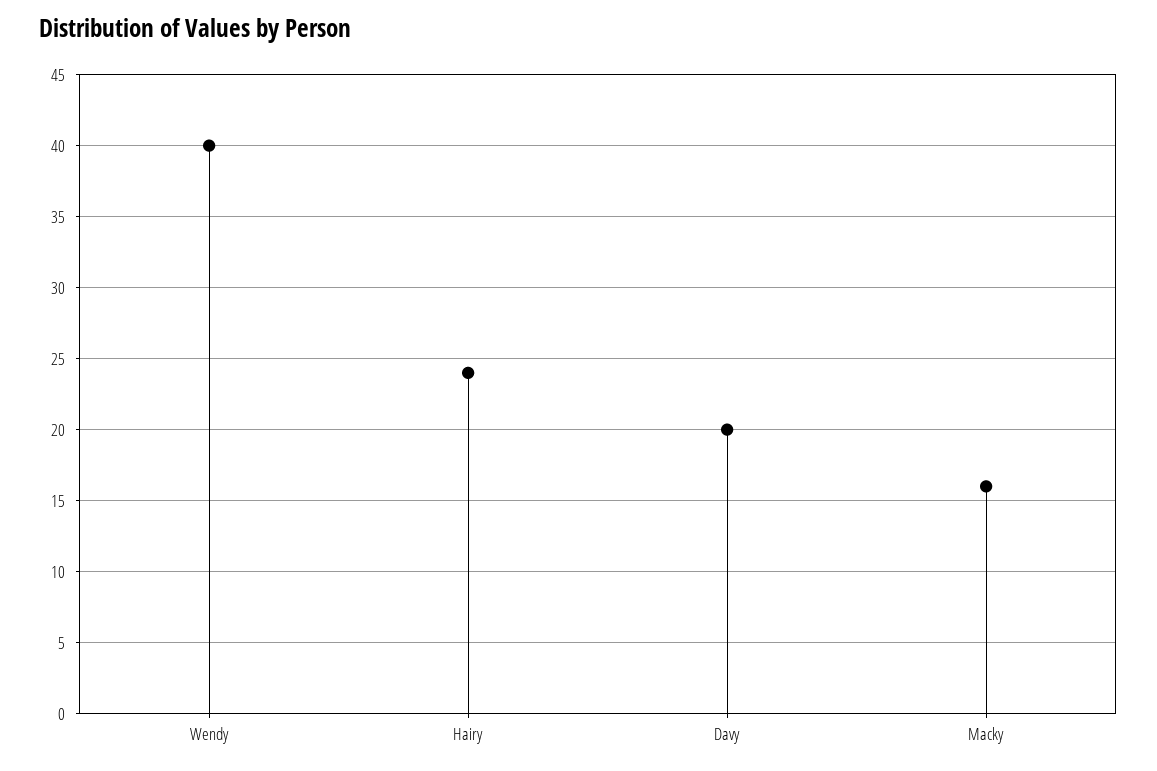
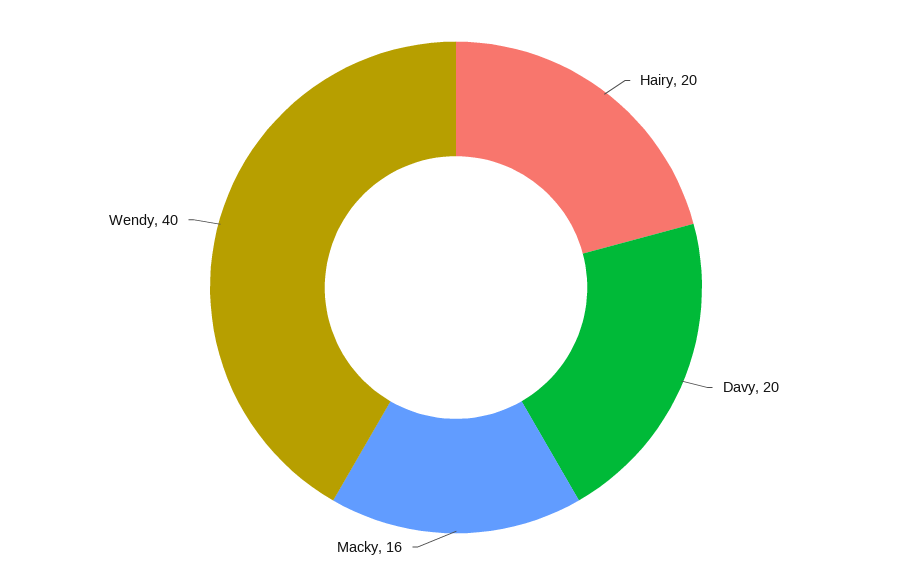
  {
    "Wendy": 40,
-   "Hairy": 24,
+   "Hairy": 20,
    "Davy": 20,
    "Macky": 16
  }

